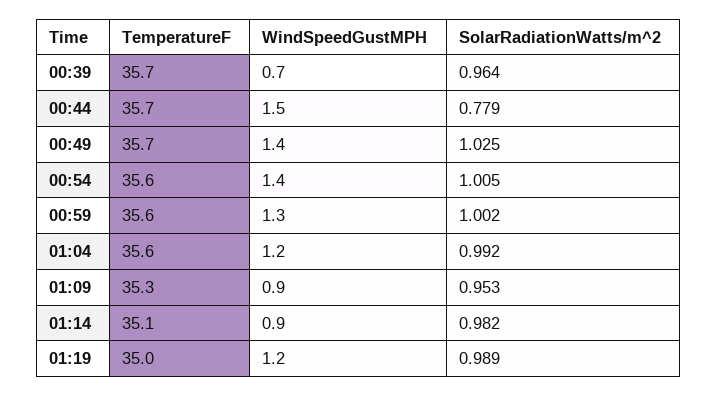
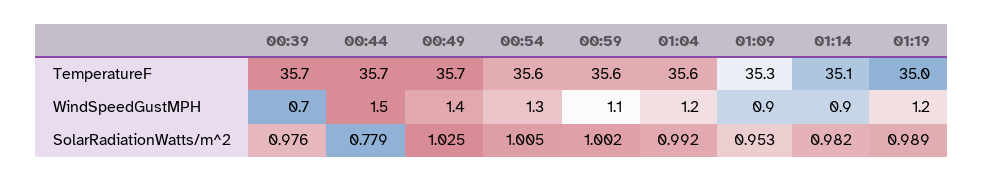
  {
    "TemperatureF": {
      "00:39": 35.7,
      "00:44": 35.7,
      "00:49": 35.7,
      "00:54": 35.6,
      "00:59": 35.6,
      "01:04": 35.6,
      "01:09": 35.3,
      "01:14": 35.1,
      "01:19": 35
    },
    "WindSpeedGustMPH": {
      "00:39": 0.7,
      "00:44": 1.5,
      "00:49": 1.4,
-     "00:54": 1.4,
+     "00:54": 1.3,
-     "00:59": 1.3,
+     "00:59": 1.1,
      "01:04": 1.2,
      "01:09": 0.9,
      "01:14": 0.9,
      "01:19": 1.2
    },
    "SolarRadiationWatts/m^2": {
-     "00:39": 0.964,
+     "00:39": 0.976,
      "00:44": 0.779,
      "00:49": 1.025,
      "00:54": 1.005,
      "00:59": 1.002,
      "01:04": 0.992,
      "01:09": 0.953,
      "01:14": 0.982,
      "01:19": 0.989
    }
  }

